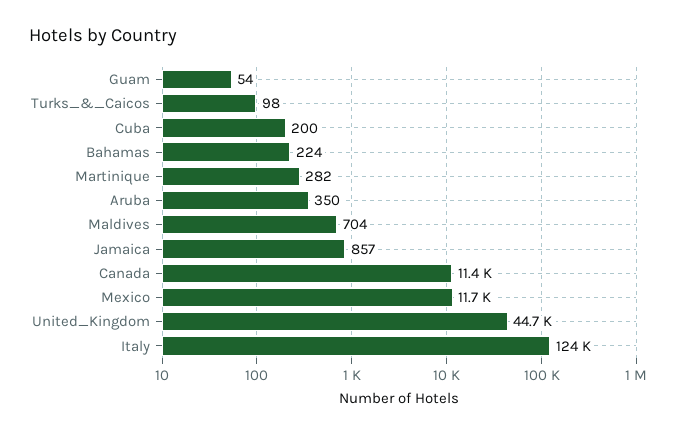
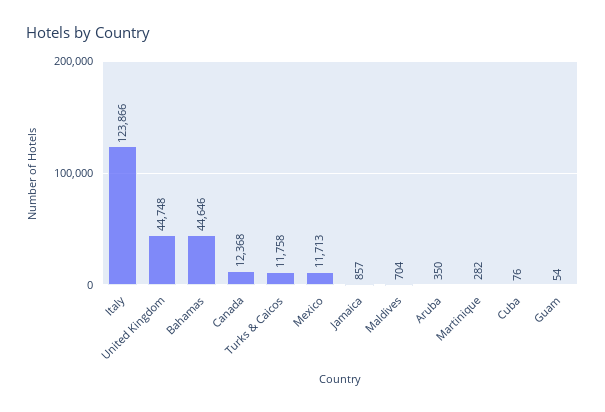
  {
    "Guam": 54,
-   "Turks_&_Caicos": 98,
+   "Turks_&_Caicos": 11758,
-   "Cuba": 200,
+   "Cuba": 76,
-   "Bahamas": 224,
+   "Bahamas": 44646,
    "Martinique": 282,
    "Aruba": 350,
    "Maldives": 704,
    "Jamaica": 857,
-   "Canada": 11400,
+   "Canada": 12368,
    "Mexico": 11713,
    "United_Kingdom": 44748,
    "Italy": 123866
  }

